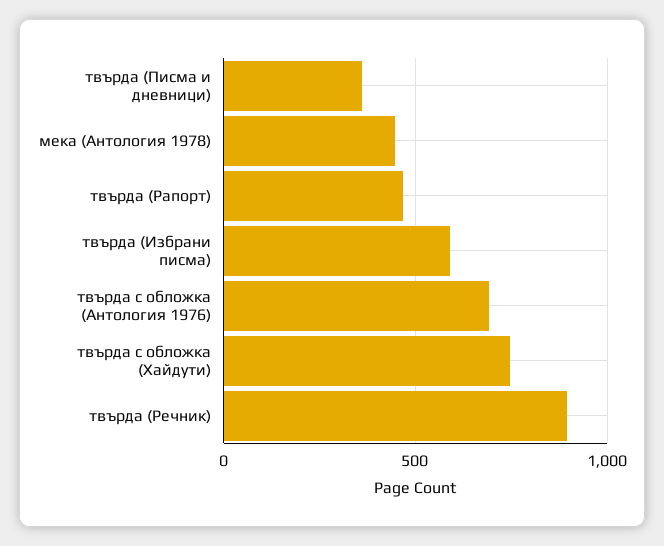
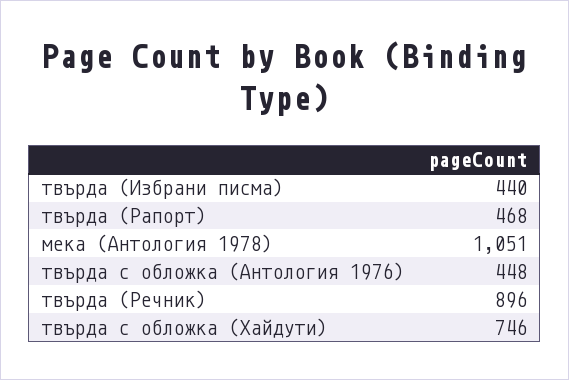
  {
-   "твърда (Писма и дневници)": 350,
-   "мека (Антология 1978)": 450,
+   "мека (Антология 1978)": 1051,
    "твърда (Рапорт)": 468,
-   "твърда (Избрани писма)": 600,
+   "твърда (Избрани писма)": 440,
-   "твърда с обложка (Антология 1976)": 700,
+   "твърда с обложка (Антология 1976)": 448,
    "твърда с обложка (Хайдути)": 746,
    "твърда (Речник)": 896
  }

